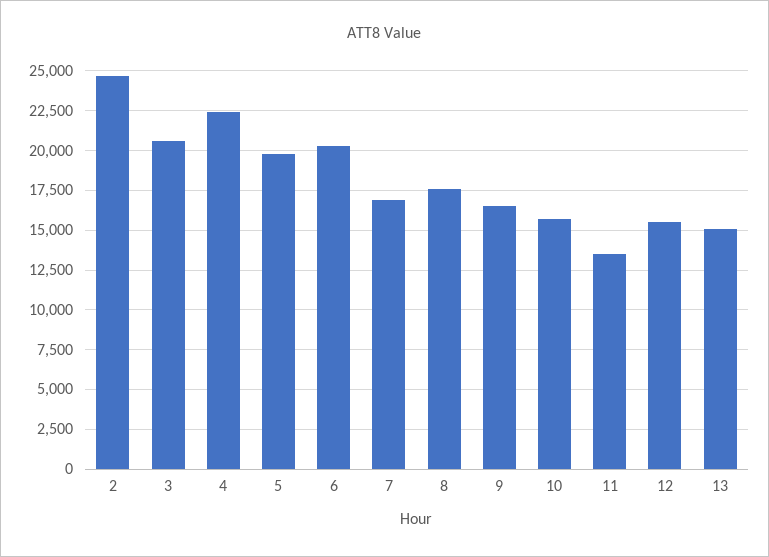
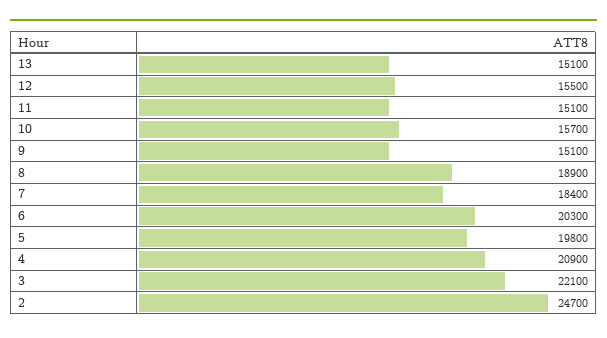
  {
    "2": 24700,
-   "3": 20500,
+   "3": 22100,
-   "4": 22500,
+   "4": 20900,
    "5": 19800,
    "6": 20300,
-   "7": 17000,
+   "7": 18400,
-   "8": 17500,
+   "8": 18900,
-   "9": 16500,
+   "9": 15100,
    "10": 15700,
-   "11": 13500,
+   "11": 15100,
    "12": 15500,
    "13": 15100
  }

